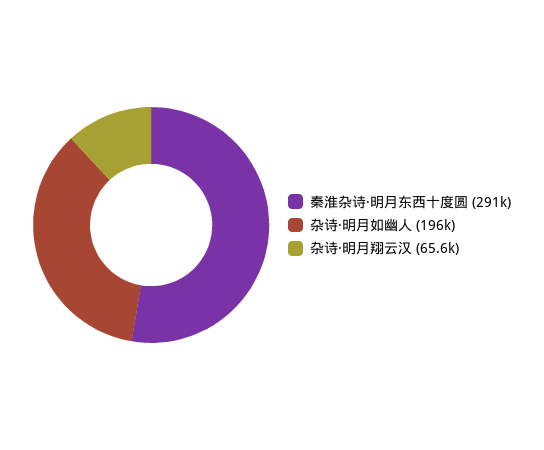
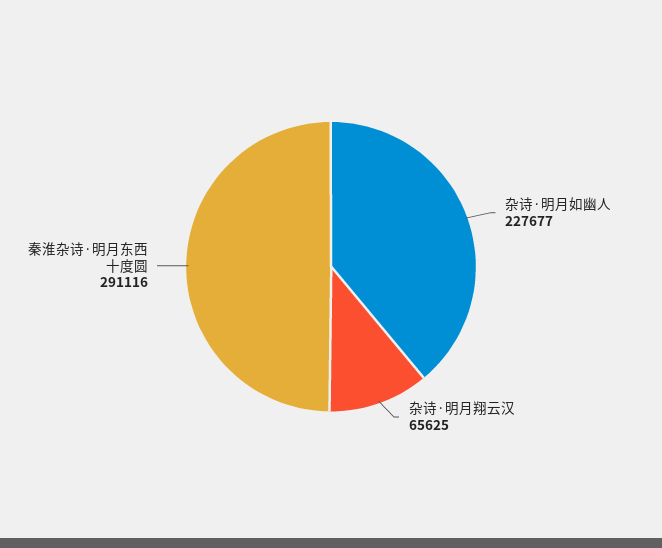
  {
    "秦淮杂诗·明月东西十度圆": 291116,
-   "杂诗·明月如幽人": 196000,
+   "杂诗·明月如幽人": 227677,
    "杂诗·明月翔云汉": 65625
  }

